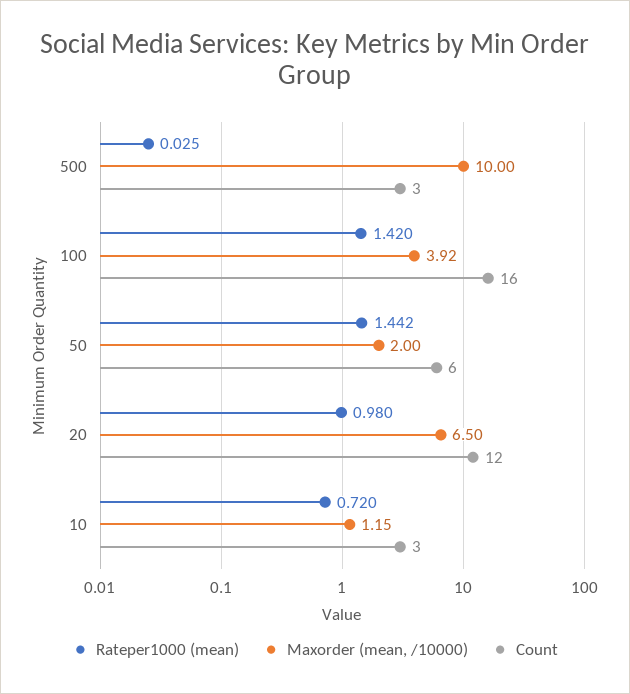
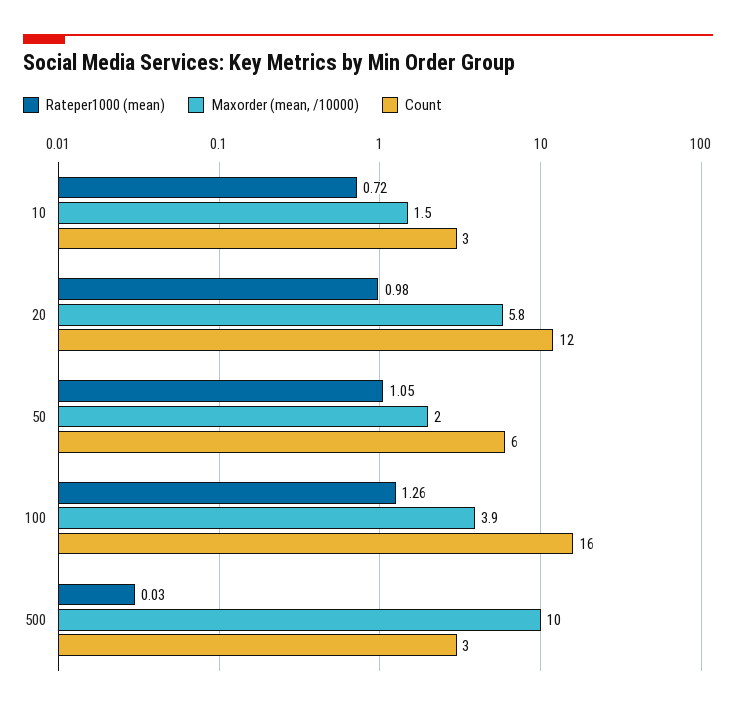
  {
    "Rateper1000 (mean)": {
      "500": 0.025,
-     "100": 1.42,
+     "100": 1.26,
-     "50": 1.442,
+     "50": 1.05,
      "20": 0.98,
      "10": 0.72
    },
    "Maxorder (mean, /10000)": {
      "500": 10,
      "100": 3.92,
      "50": 2,
-     "20": 6.5,
+     "20": 5.8,
-     "10": 1.15
+     "10": 1.5
    },
    "Count": {
      "500": 3,
      "100": 16,
      "50": 6,
      "20": 12,
      "10": 3
    }
  }

